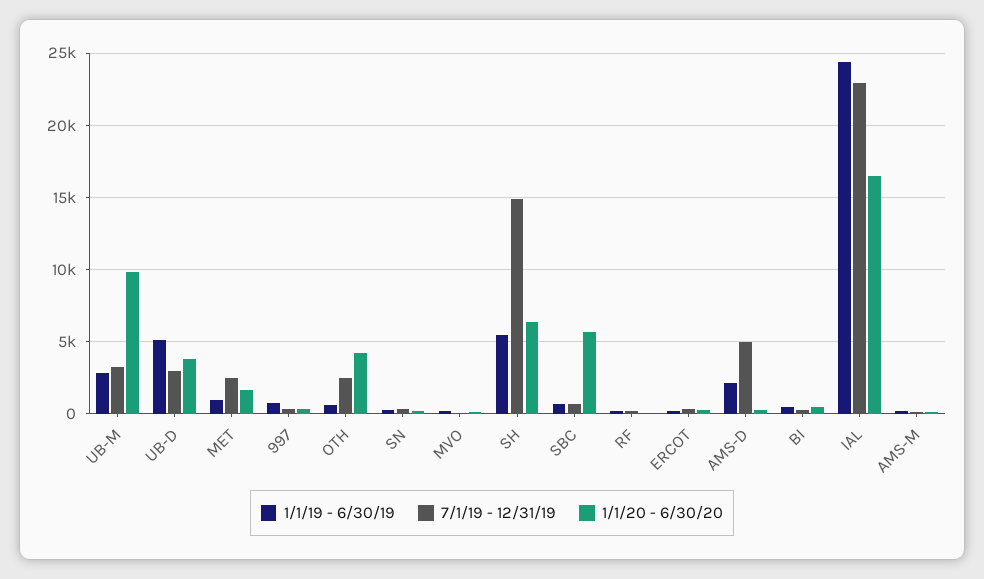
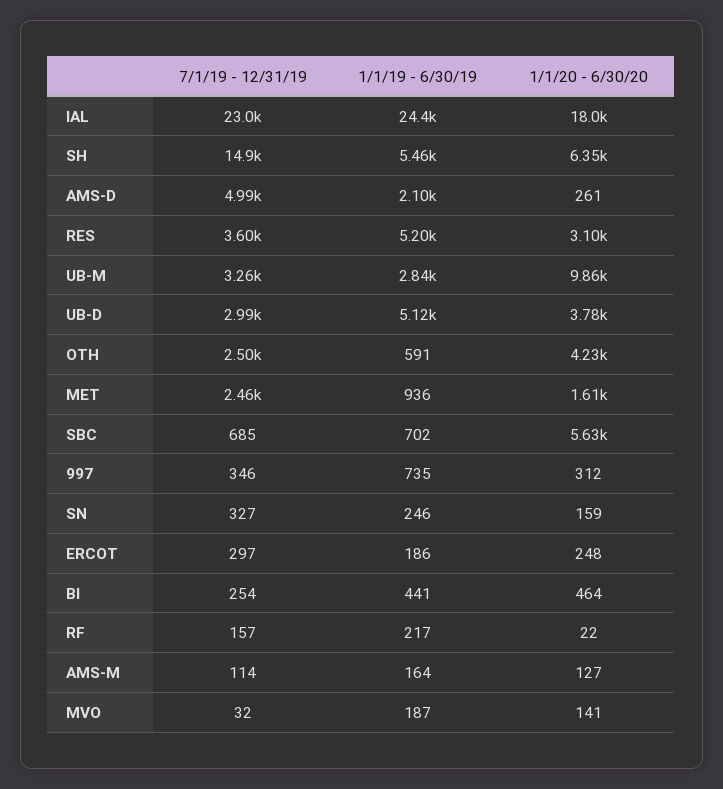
  {
    "1/1/19 - 6/30/19": {
      "UB-M": 2840,
      "UB-D": 5120,
      "MET": 936,
      "997": 735,
      "OTH": 591,
      "SN": 246,
      "MVO": 187,
      "SH": 5460,
      "SBC": 702,
      "RF": 217,
      "ERCOT": 186,
      "AMS-D": 2100,
      "BI": 441,
      "IAL": 24400,
-     "AMS-M": 164
+     "AMS-M": 164,
+     "RES": 5200
    },
    "7/1/19 - 12/31/19": {
      "UB-M": 3260,
      "UB-D": 2990,
      "MET": 2460,
      "997": 346,
      "OTH": 2500,
      "SN": 327,
      "MVO": 32,
      "SH": 14900,
      "SBC": 685,
      "RF": 157,
      "ERCOT": 297,
      "AMS-D": 4990,
      "BI": 254,
      "IAL": 23000,
-     "AMS-M": 114
+     "AMS-M": 114,
+     "RES": 3600
    },
    "1/1/20 - 6/30/20": {
      "UB-M": 9860,
      "UB-D": 3780,
      "MET": 1610,
      "997": 312,
      "OTH": 4230,
      "SN": 159,
      "MVO": 141,
      "SH": 6350,
      "SBC": 5630,
      "RF": 22,
      "ERCOT": 248,
      "AMS-D": 261,
      "BI": 464,
-     "IAL": 16500,
+     "IAL": 18000,
-     "AMS-M": 127
+     "AMS-M": 127,
+     "RES": 3100
    }
  }

